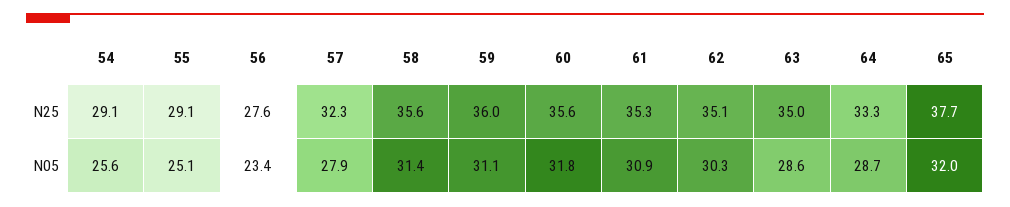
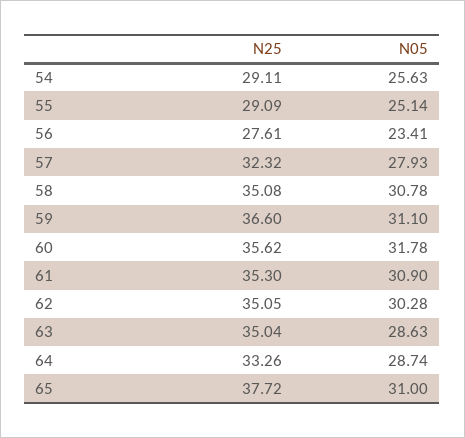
  {
    "54": {
      "N25": 29.11,
      "N05": 25.63
    },
    "55": {
      "N25": 29.09,
      "N05": 25.14
    },
    "56": {
      "N25": 27.61,
      "N05": 23.41
    },
    "57": {
      "N25": 32.32,
      "N05": 27.93
    },
    "58": {
-     "N25": 35.6,
+     "N25": 35.08,
-     "N05": 31.4
+     "N05": 30.78
    },
    "59": {
-     "N25": 36,
+     "N25": 36.6,
      "N05": 31.1
    },
    "60": {
      "N25": 35.62,
      "N05": 31.78
    },
    "61": {
      "N25": 35.3,
      "N05": 30.9
    },
    "62": {
      "N25": 35.05,
      "N05": 30.28
    },
    "63": {
      "N25": 35.04,
      "N05": 28.63
    },
    "64": {
      "N25": 33.26,
      "N05": 28.74
    },
    "65": {
      "N25": 37.72,
-     "N05": 32
+     "N05": 31
    }
  }

